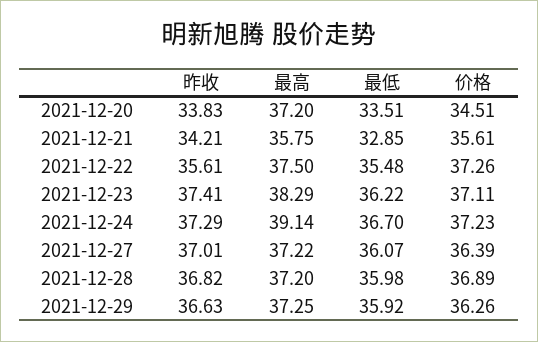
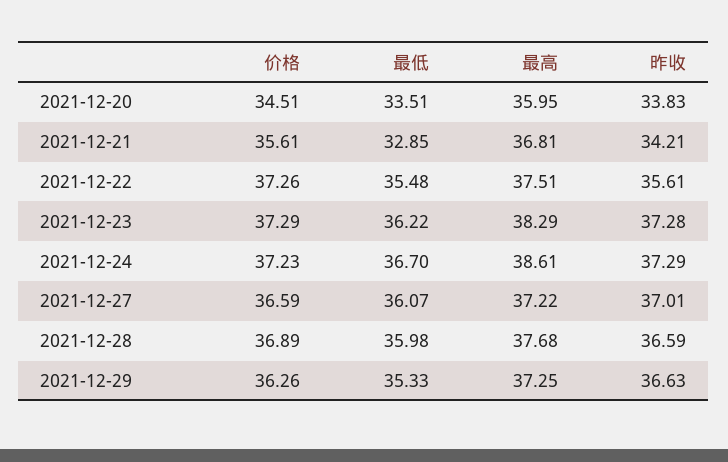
  {
    "昨收": {
      "2021-12-20": 33.83,
      "2021-12-21": 34.21,
      "2021-12-22": 35.61,
-     "2021-12-23": 37.41,
+     "2021-12-23": 37.28,
      "2021-12-24": 37.29,
      "2021-12-27": 37.01,
-     "2021-12-28": 36.82,
+     "2021-12-28": 36.59,
      "2021-12-29": 36.63
    },
    "最高": {
-     "2021-12-20": 37.2,
+     "2021-12-20": 35.95,
-     "2021-12-21": 35.75,
+     "2021-12-21": 36.81,
-     "2021-12-22": 37.5,
+     "2021-12-22": 37.51,
      "2021-12-23": 38.29,
-     "2021-12-24": 39.14,
+     "2021-12-24": 38.61,
      "2021-12-27": 37.22,
-     "2021-12-28": 37.2,
+     "2021-12-28": 37.68,
      "2021-12-29": 37.25
    },
    "最低": {
      "2021-12-20": 33.51,
      "2021-12-21": 32.85,
      "2021-12-22": 35.48,
      "2021-12-23": 36.22,
      "2021-12-24": 36.7,
      "2021-12-27": 36.07,
      "2021-12-28": 35.98,
-     "2021-12-29": 35.92
+     "2021-12-29": 35.33
    },
    "价格": {
      "2021-12-20": 34.51,
      "2021-12-21": 35.61,
      "2021-12-22": 37.26,
-     "2021-12-23": 37.11,
+     "2021-12-23": 37.29,
      "2021-12-24": 37.23,
-     "2021-12-27": 36.39,
+     "2021-12-27": 36.59,
      "2021-12-28": 36.89,
      "2021-12-29": 36.26
    }
  }

